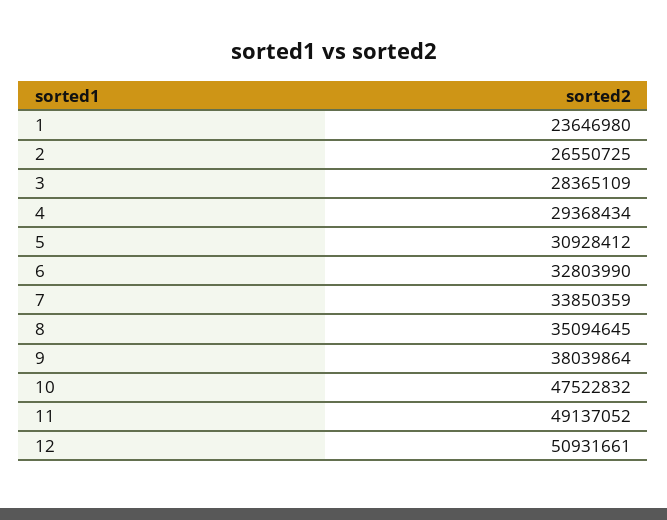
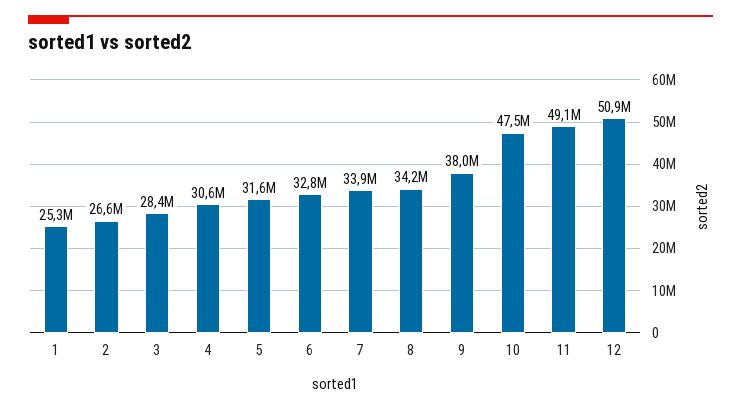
  {
-   "1": 23646980,
+   "1": 25300000,
    "2": 26550725,
    "3": 28365109,
-   "4": 29368434,
+   "4": 30600000,
-   "5": 30928412,
+   "5": 31600000,
    "6": 32803990,
    "7": 33850359,
-   "8": 35094645,
+   "8": 34200000,
    "9": 38039864,
    "10": 47522832,
    "11": 49137052,
    "12": 50931661
  }

